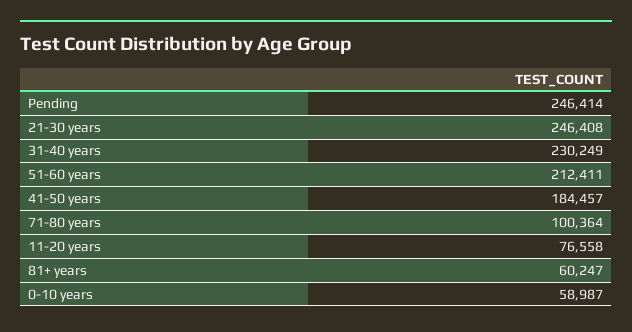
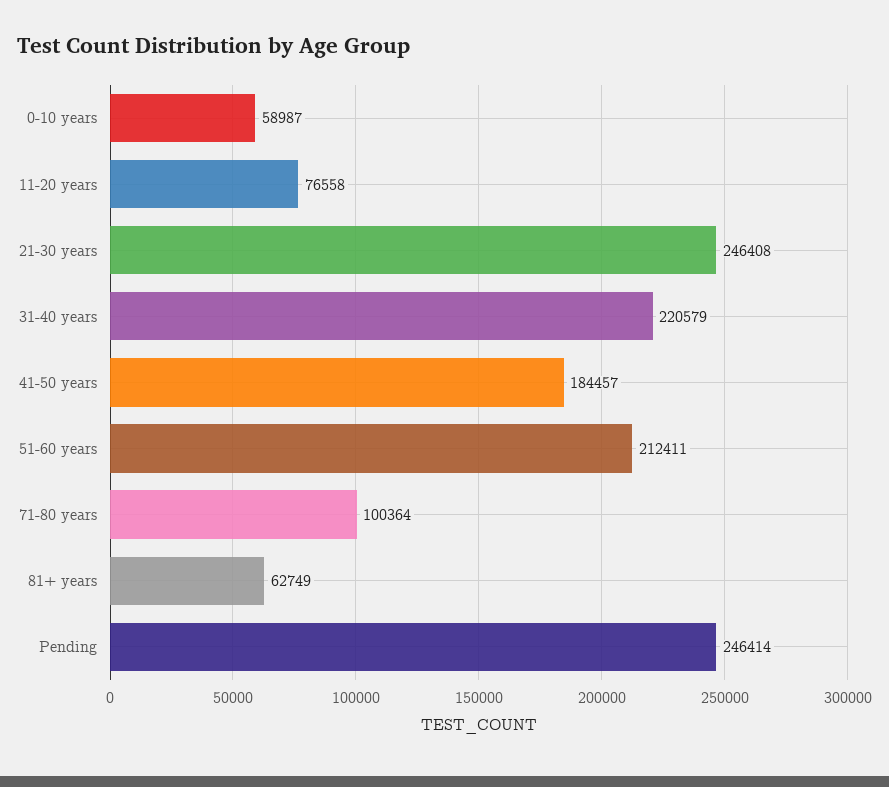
  {
    "Pending": 246414,
    "21-30 years": 246408,
-   "31-40 years": 230249,
+   "31-40 years": 220579,
    "51-60 years": 212411,
    "41-50 years": 184457,
    "71-80 years": 100364,
    "11-20 years": 76558,
-   "81+ years": 60247,
+   "81+ years": 62749,
    "0-10 years": 58987
  }

